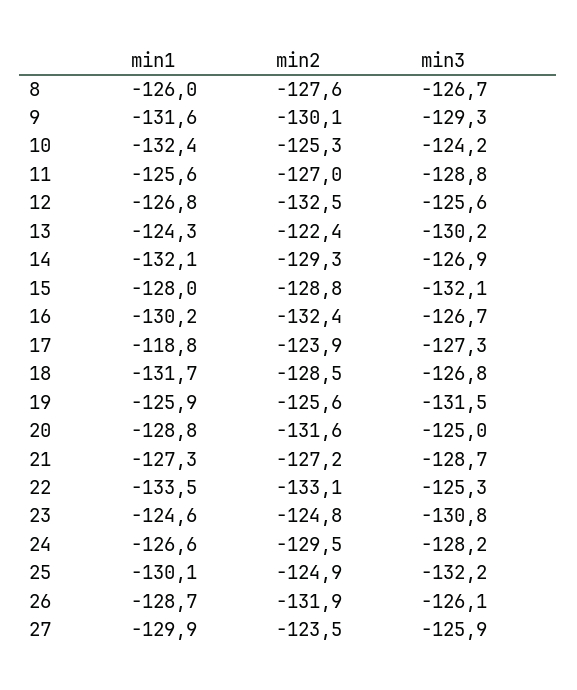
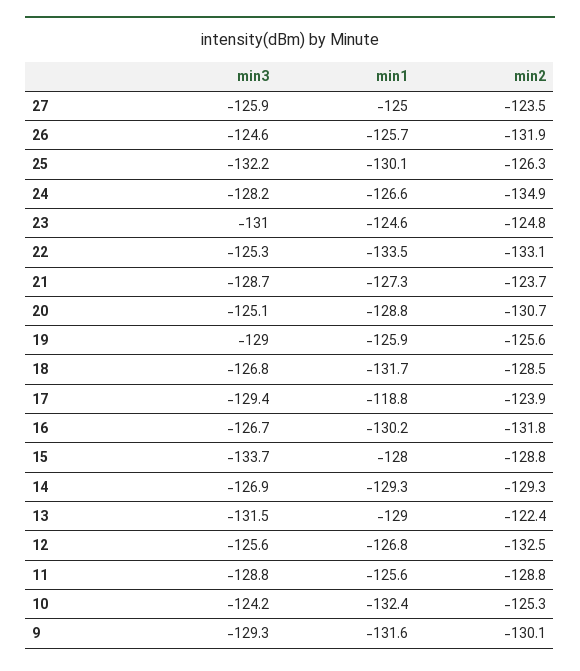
  {
    "min1": {
-     "8": -126,
      "9": -131.6,
      "10": -132.4,
      "11": -125.6,
      "12": -126.8,
-     "13": -124.3,
+     "13": -129,
-     "14": -132.1,
+     "14": -129.3,
      "15": -128,
      "16": -130.2,
      "17": -118.8,
      "18": -131.7,
      "19": -125.9,
      "20": -128.8,
      "21": -127.3,
      "22": -133.5,
      "23": -124.6,
      "24": -126.6,
      "25": -130.1,
-     "26": -128.7,
+     "26": -125.7,
-     "27": -129.9
+     "27": -125
    },
    "min2": {
-     "8": -127.6,
      "9": -130.1,
      "10": -125.3,
-     "11": -127,
+     "11": -128.8,
      "12": -132.5,
      "13": -122.4,
      "14": -129.3,
      "15": -128.8,
-     "16": -132.4,
+     "16": -131.8,
      "17": -123.9,
      "18": -128.5,
      "19": -125.6,
-     "20": -131.6,
+     "20": -130.7,
-     "21": -127.2,
+     "21": -123.7,
      "22": -133.1,
      "23": -124.8,
-     "24": -129.5,
+     "24": -134.9,
-     "25": -124.9,
+     "25": -126.3,
      "26": -131.9,
      "27": -123.5
    },
    "min3": {
-     "8": -126.7,
      "9": -129.3,
      "10": -124.2,
      "11": -128.8,
      "12": -125.6,
-     "13": -130.2,
+     "13": -131.5,
      "14": -126.9,
-     "15": -132.1,
+     "15": -133.7,
      "16": -126.7,
-     "17": -127.3,
+     "17": -129.4,
      "18": -126.8,
-     "19": -131.5,
+     "19": -129,
-     "20": -125,
+     "20": -125.1,
      "21": -128.7,
      "22": -125.3,
-     "23": -130.8,
+     "23": -131,
      "24": -128.2,
      "25": -132.2,
-     "26": -126.1,
+     "26": -124.6,
      "27": -125.9
    }
  }

